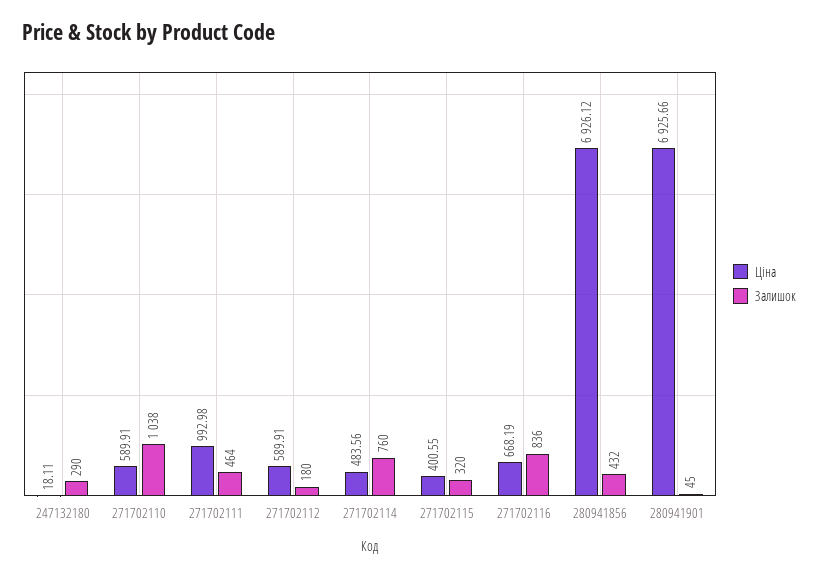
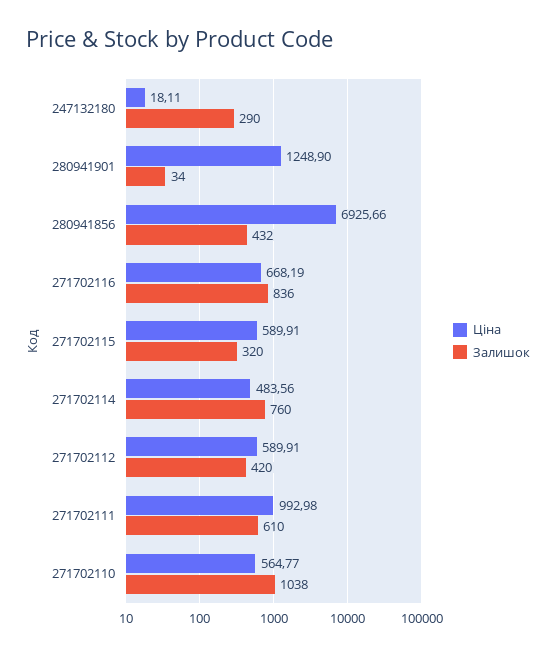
  {
    "Ціна": {
      "247132180": 18.11,
-     "271702110": 589.91,
+     "271702110": 564.77,
      "271702111": 992.98,
      "271702112": 589.91,
      "271702114": 483.56,
-     "271702115": 400.55,
+     "271702115": 589.91,
      "271702116": 668.19,
-     "280941856": 6926.12,
+     "280941856": 6925.66,
-     "280941901": 6925.66
+     "280941901": 1248.9
    },
    "Залишок": {
      "247132180": 290,
      "271702110": 1038,
-     "271702111": 464,
+     "271702111": 610,
-     "271702112": 180,
+     "271702112": 420,
      "271702114": 760,
      "271702115": 320,
      "271702116": 836,
      "280941856": 432,
-     "280941901": 45
+     "280941901": 34
    }
  }

